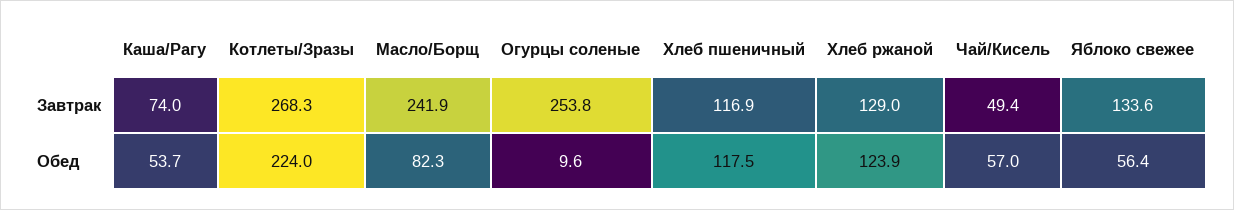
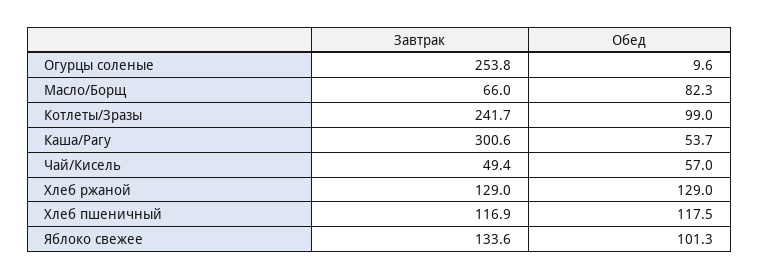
  {
    "Каша/Рагу": {
-     "Завтрак": 74,
+     "Завтрак": 300.6,
      "Обед": 53.7
    },
    "Котлеты/Зразы": {
-     "Завтрак": 268.3,
+     "Завтрак": 241.7,
-     "Обед": 224
+     "Обед": 99
    },
    "Масло/Борщ": {
-     "Завтрак": 241.9,
+     "Завтрак": 66,
      "Обед": 82.3
    },
    "Огурцы соленые": {
      "Завтрак": 253.8,
      "Обед": 9.6
    },
    "Хлеб пшеничный": {
      "Завтрак": 116.9,
      "Обед": 117.5
    },
    "Хлеб ржаной": {
      "Завтрак": 129,
-     "Обед": 123.9
+     "Обед": 129
    },
    "Чай/Кисель": {
      "Завтрак": 49.4,
      "Обед": 57
    },
    "Яблоко свежее": {
      "Завтрак": 133.6,
-     "Обед": 56.4
+     "Обед": 101.3
    }
  }

